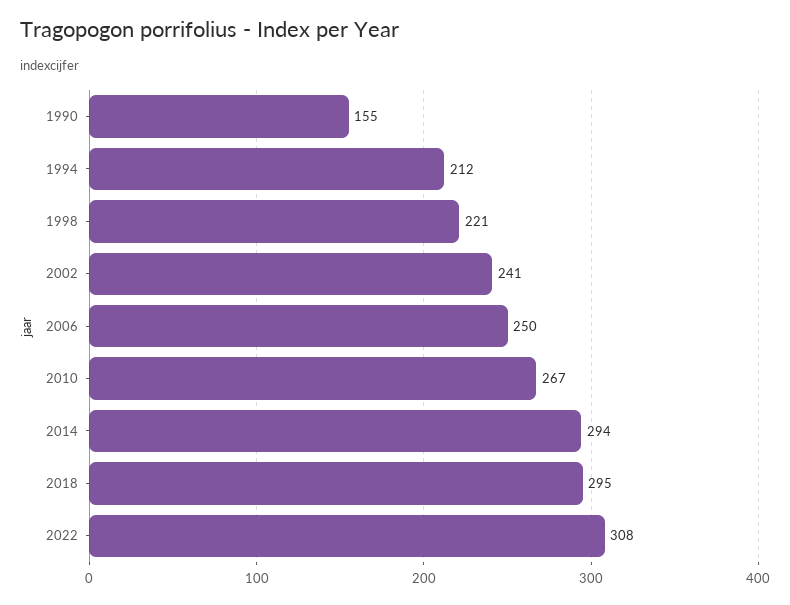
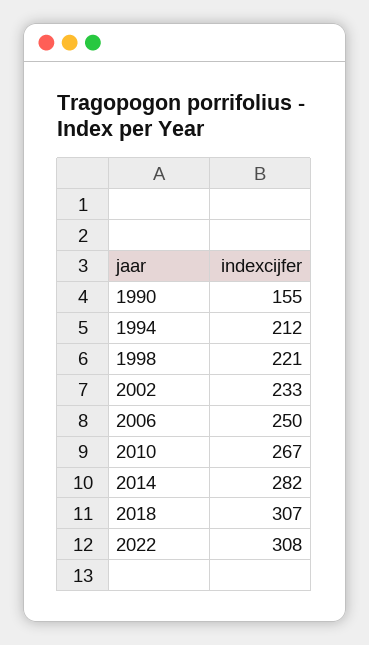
  {
    "1990": 155,
    "1994": 212,
    "1998": 221,
-   "2002": 241,
+   "2002": 233,
    "2006": 250,
    "2010": 267,
-   "2014": 294,
+   "2014": 282,
-   "2018": 295,
+   "2018": 307,
    "2022": 308
  }

